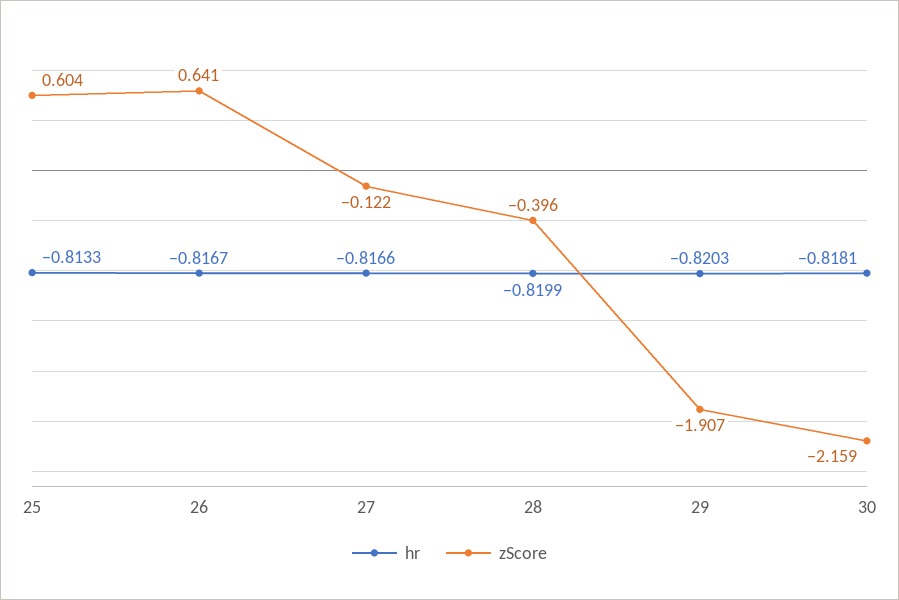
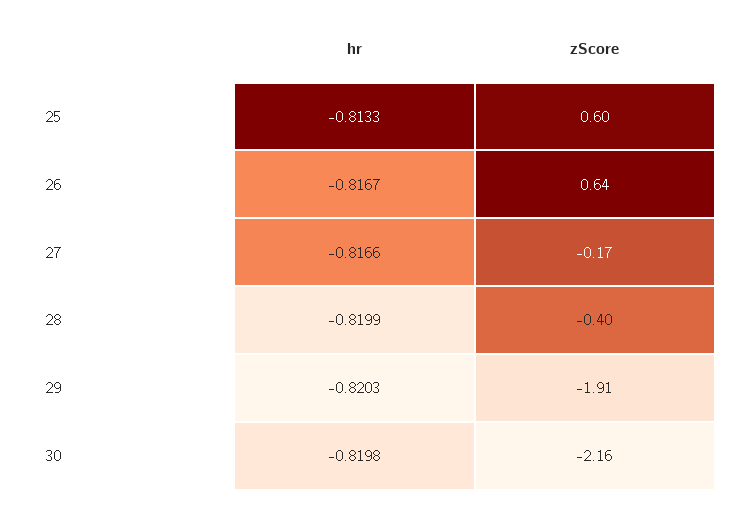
  {
    "hr": {
      "25": -0.8133,
      "26": -0.8167,
      "27": -0.8166,
      "28": -0.8199,
      "29": -0.8203,
-     "30": -0.8181
+     "30": -0.8198
    },
    "zScore": {
      "25": 0.604,
      "26": 0.641,
-     "27": -0.122,
+     "27": -0.17,
      "28": -0.396,
      "29": -1.907,
      "30": -2.159
    }
  }

